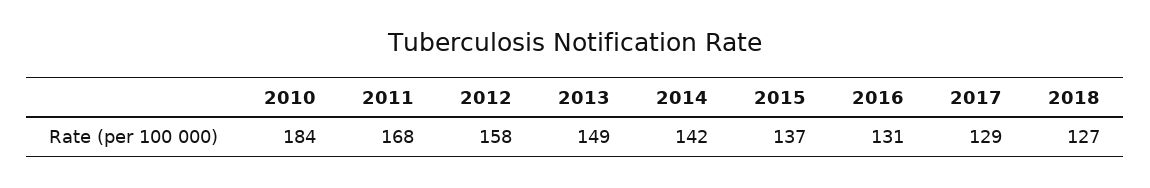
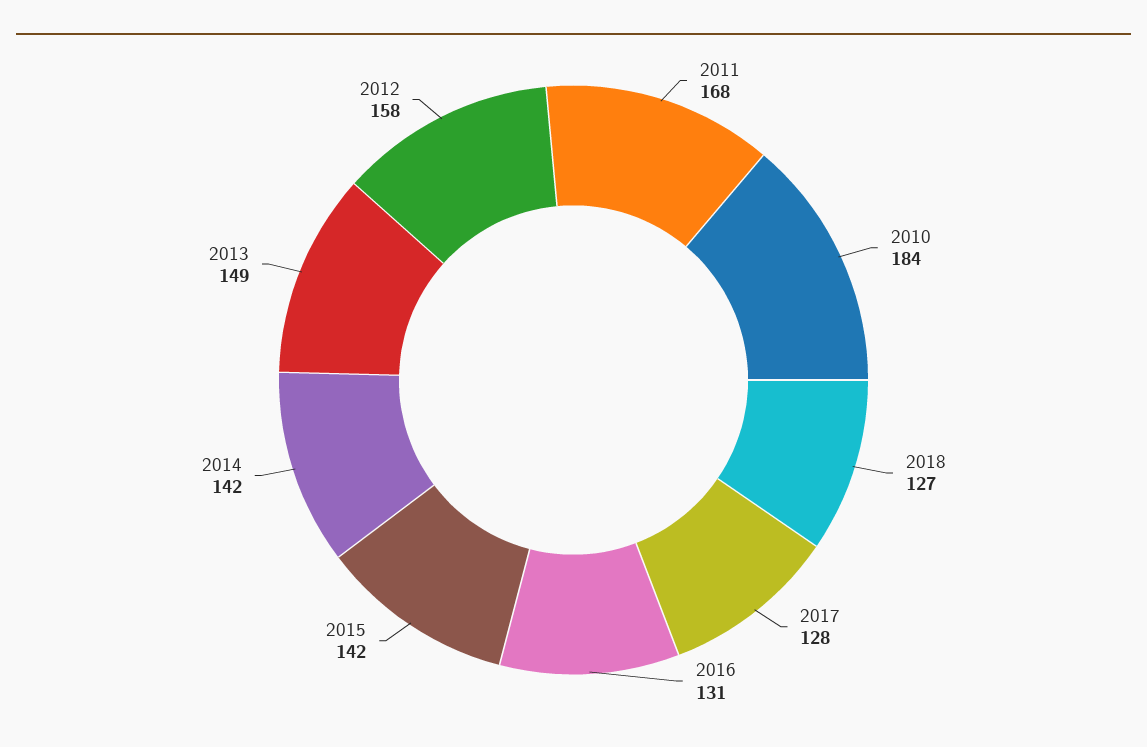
  {
    "2010": 184,
    "2011": 168,
    "2012": 158,
    "2013": 149,
    "2014": 142,
-   "2015": 137,
+   "2015": 142,
    "2016": 131,
-   "2017": 129,
+   "2017": 128,
    "2018": 127
  }

